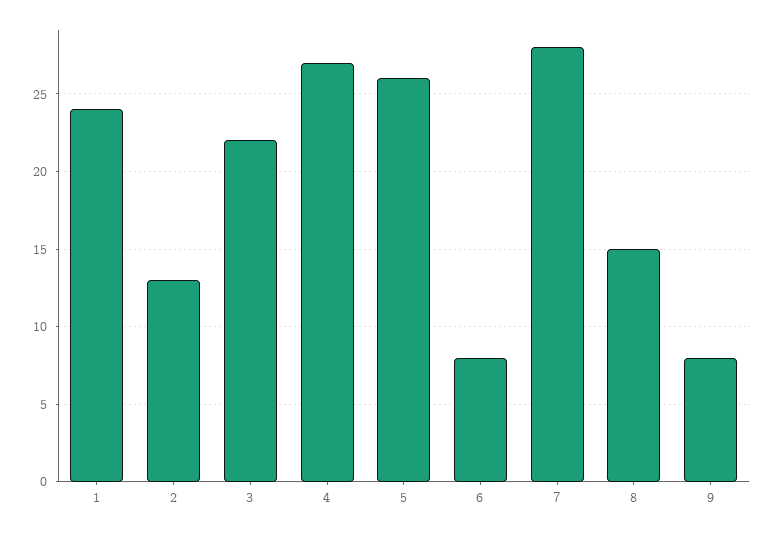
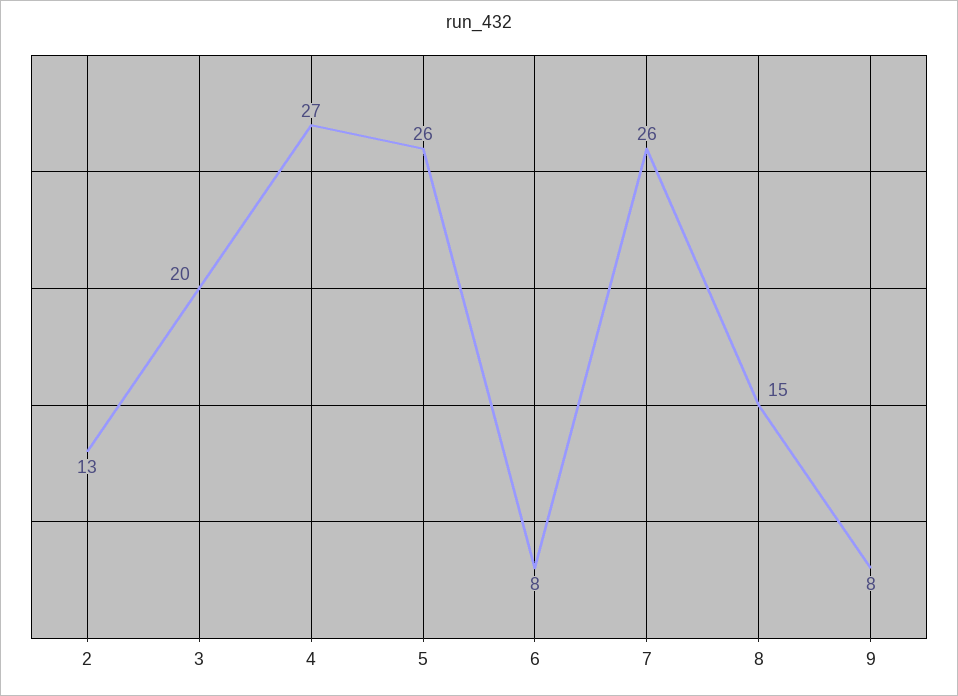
  {
-   "1": 24,
    "2": 13,
-   "3": 22,
+   "3": 20,
    "4": 27,
    "5": 26,
    "6": 8,
-   "7": 28,
+   "7": 26,
    "8": 15,
    "9": 8
  }

